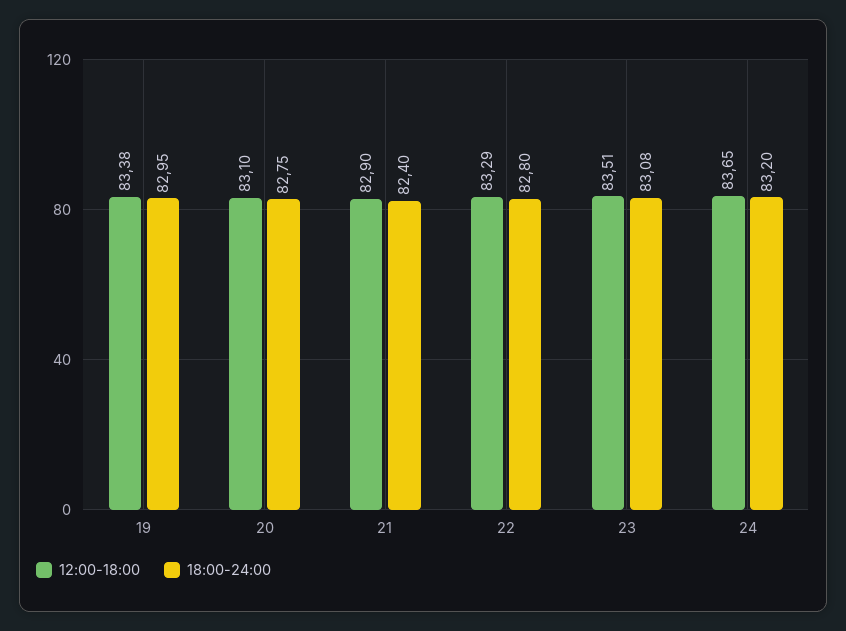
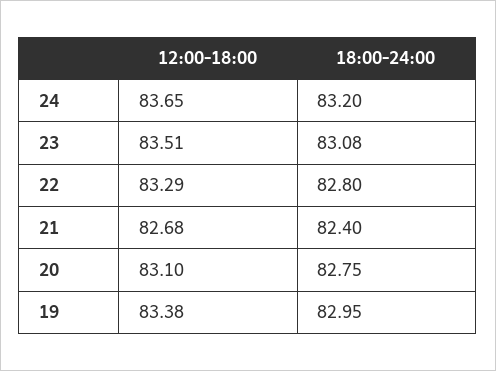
  {
    "12:00-18:00": {
      "19": 83.38,
      "20": 83.1,
-     "21": 82.9,
+     "21": 82.68,
      "22": 83.29,
      "23": 83.51,
      "24": 83.65
    },
    "18:00-24:00": {
      "19": 82.95,
      "20": 82.75,
      "21": 82.4,
      "22": 82.8,
      "23": 83.08,
      "24": 83.2
    }
  }

